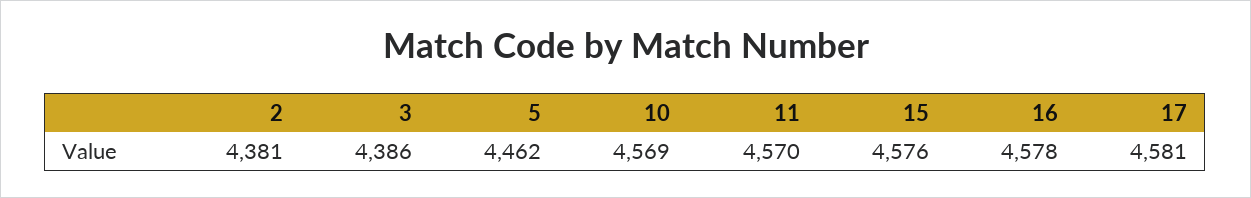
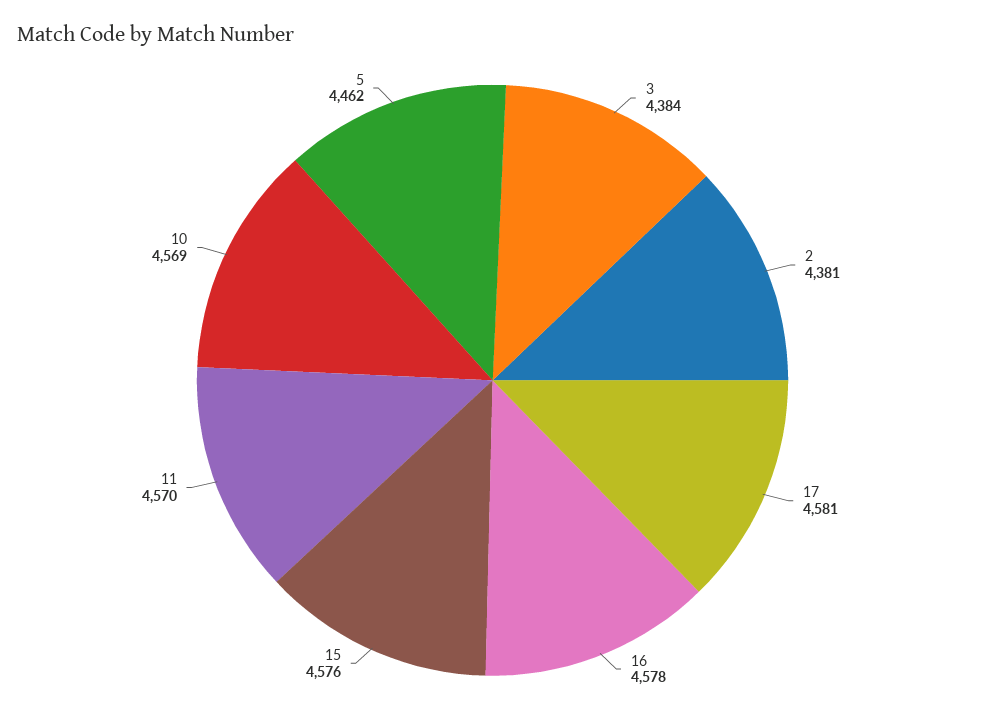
  {
    "2": 4381,
-   "3": 4386,
+   "3": 4384,
    "5": 4462,
    "10": 4569,
    "11": 4570,
    "15": 4576,
    "16": 4578,
    "17": 4581
  }

